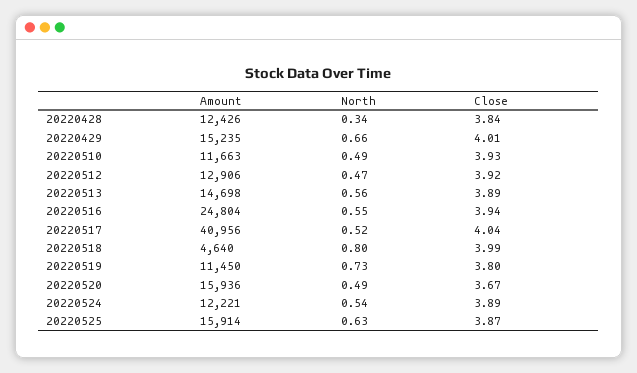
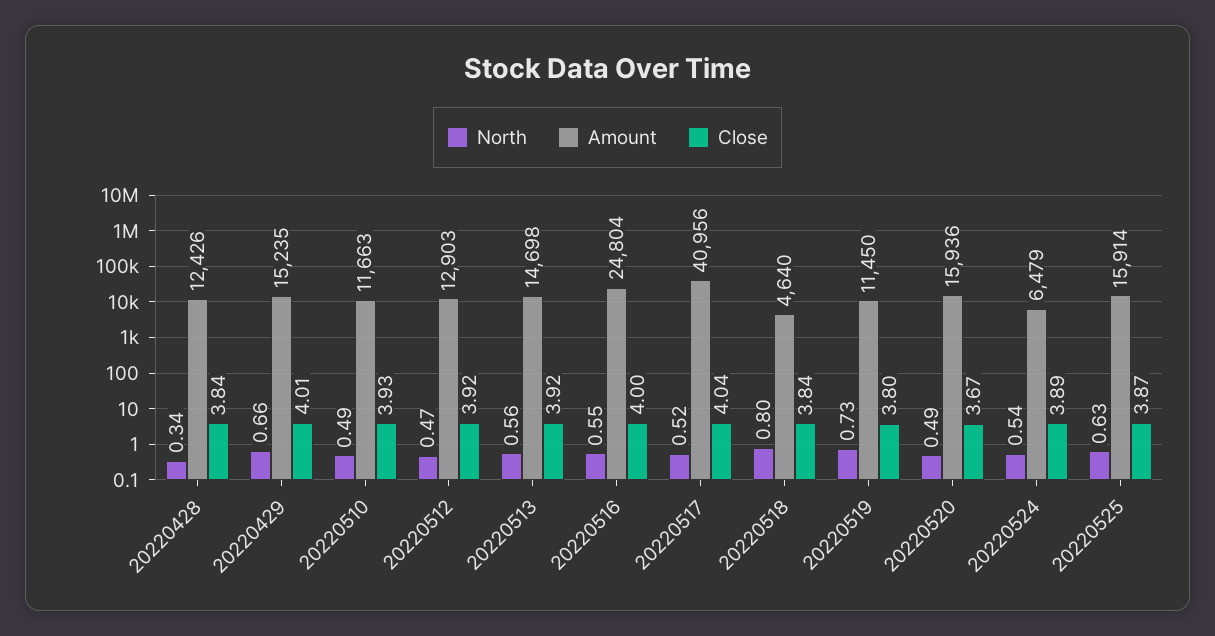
  {
    "Amount": {
      "20220428": 12426,
      "20220429": 15235,
      "20220510": 11663,
-     "20220512": 12906,
+     "20220512": 12903,
      "20220513": 14698,
      "20220516": 24804,
      "20220517": 40956,
      "20220518": 4640,
      "20220519": 11450,
      "20220520": 15936,
-     "20220524": 12221,
+     "20220524": 6479,
      "20220525": 15914
    },
    "North": {
      "20220428": 0.34,
      "20220429": 0.66,
      "20220510": 0.49,
      "20220512": 0.47,
      "20220513": 0.56,
      "20220516": 0.55,
      "20220517": 0.52,
      "20220518": 0.8,
      "20220519": 0.73,
      "20220520": 0.49,
      "20220524": 0.54,
      "20220525": 0.63
    },
    "Close": {
      "20220428": 3.84,
      "20220429": 4.01,
      "20220510": 3.93,
      "20220512": 3.92,
-     "20220513": 3.89,
+     "20220513": 3.92,
-     "20220516": 3.94,
+     "20220516": 4,
      "20220517": 4.04,
-     "20220518": 3.99,
+     "20220518": 3.84,
      "20220519": 3.8,
      "20220520": 3.67,
      "20220524": 3.89,
      "20220525": 3.87
    }
  }

